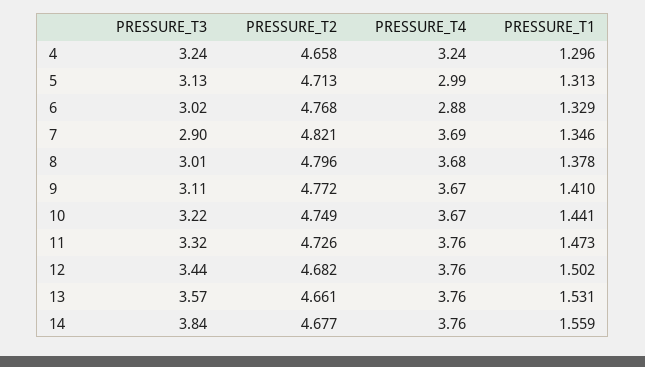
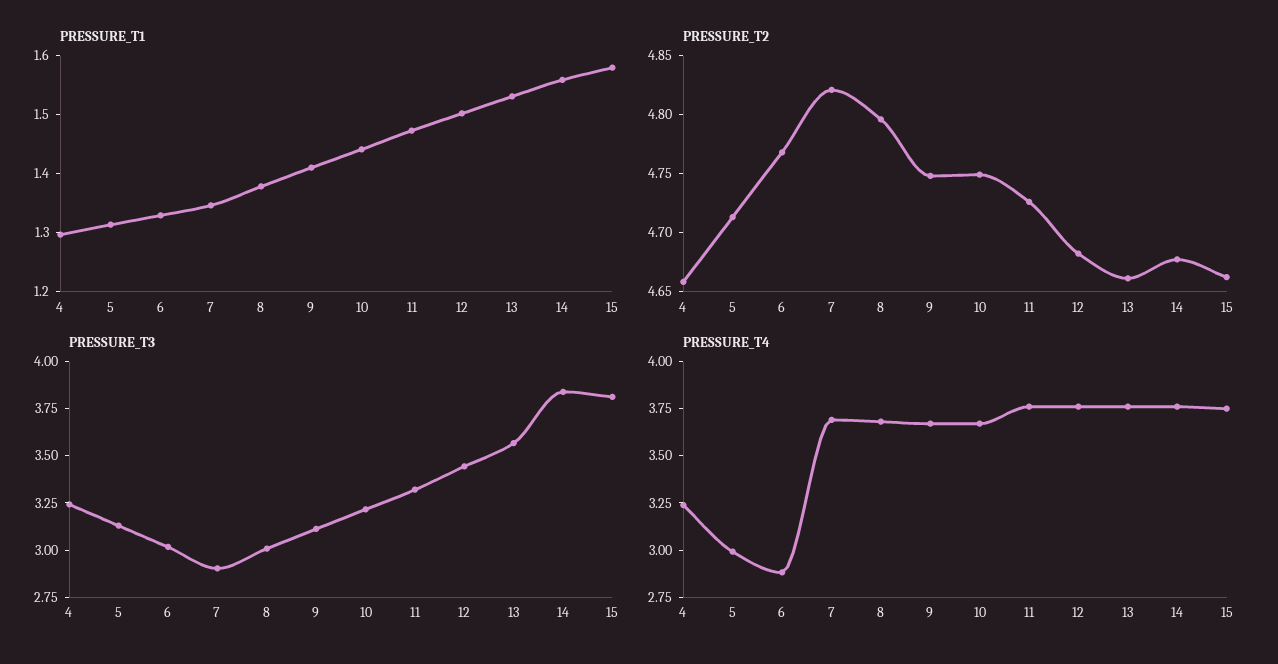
  {
    "PRESSURE_T3": {
      "4": 3.24,
      "5": 3.13,
      "6": 3.02,
      "7": 2.9,
      "8": 3.01,
      "9": 3.11,
      "10": 3.22,
      "11": 3.32,
      "12": 3.44,
      "13": 3.57,
-     "14": 3.84
+     "14": 3.84,
+     "15": 3.8
    },
    "PRESSURE_T2": {
      "4": 4.658,
      "5": 4.713,
      "6": 4.768,
      "7": 4.821,
      "8": 4.796,
-     "9": 4.772,
+     "9": 4.75,
      "10": 4.749,
      "11": 4.726,
      "12": 4.682,
      "13": 4.661,
-     "14": 4.677
+     "14": 4.677,
+     "15": 4.66
    },
    "PRESSURE_T4": {
      "4": 3.24,
      "5": 2.99,
      "6": 2.88,
      "7": 3.69,
      "8": 3.68,
      "9": 3.67,
      "10": 3.67,
      "11": 3.76,
      "12": 3.76,
      "13": 3.76,
-     "14": 3.76
+     "14": 3.76,
+     "15": 3.75
    },
    "PRESSURE_T1": {
      "4": 1.296,
      "5": 1.313,
      "6": 1.329,
      "7": 1.346,
      "8": 1.378,
      "9": 1.41,
      "10": 1.441,
      "11": 1.473,
      "12": 1.502,
      "13": 1.531,
-     "14": 1.559
+     "14": 1.559,
+     "15": 1.58
    }
  }

